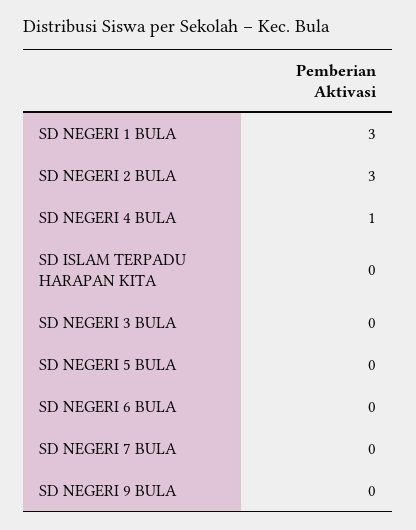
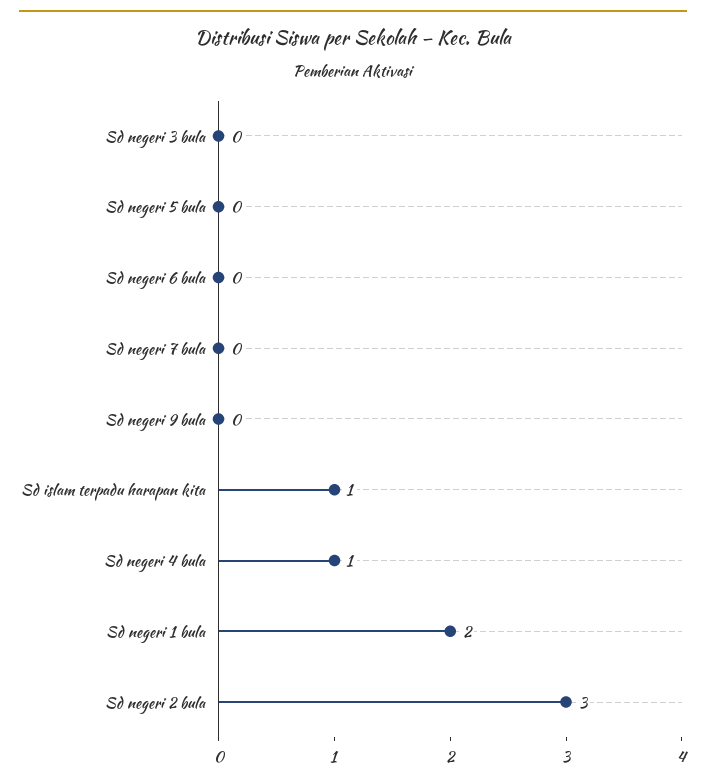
  {
-   "SD NEGERI 1 BULA": 3,
+   "SD NEGERI 1 BULA": 2,
    "SD NEGERI 2 BULA": 3,
    "SD NEGERI 4 BULA": 1,
-   "SD ISLAM TERPADU HARAPAN KITA": 0,
+   "SD ISLAM TERPADU HARAPAN KITA": 1,
    "SD NEGERI 3 BULA": 0,
    "SD NEGERI 5 BULA": 0,
    "SD NEGERI 6 BULA": 0,
    "SD NEGERI 7 BULA": 0,
    "SD NEGERI 9 BULA": 0
  }

